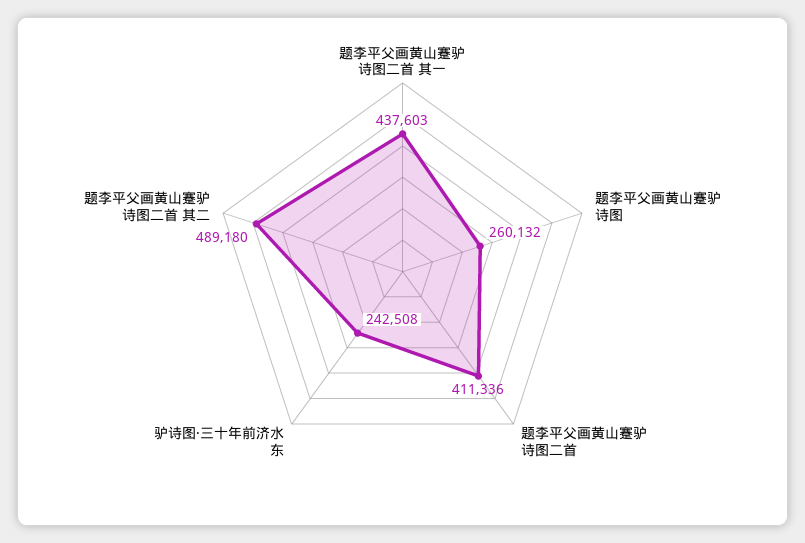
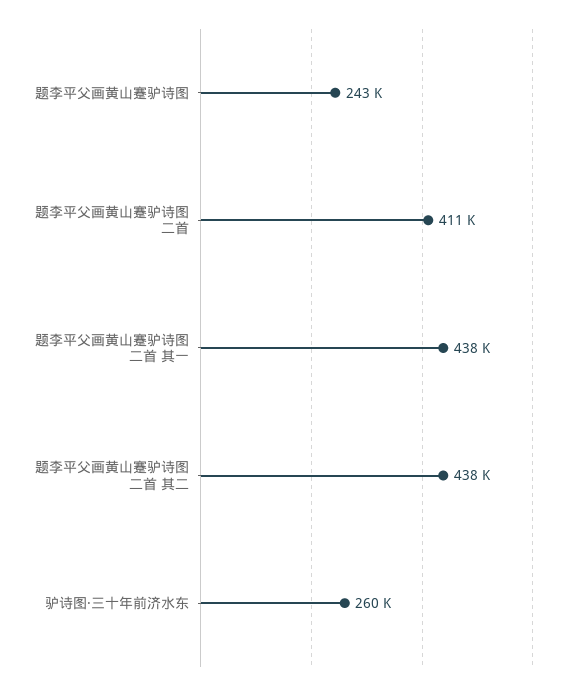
  {
    "题李平父画黄山蹇驴诗图二首 其一": 437603,
-   "题李平父画黄山蹇驴诗图": 260132,
+   "题李平父画黄山蹇驴诗图": 243000,
    "题李平父画黄山蹇驴诗图二首": 411336,
-   "驴诗图·三十年前济水东": 242508,
+   "驴诗图·三十年前济水东": 260000,
-   "题李平父画黄山蹇驴诗图二首 其二": 489180
+   "题李平父画黄山蹇驴诗图二首 其二": 438000
  }

